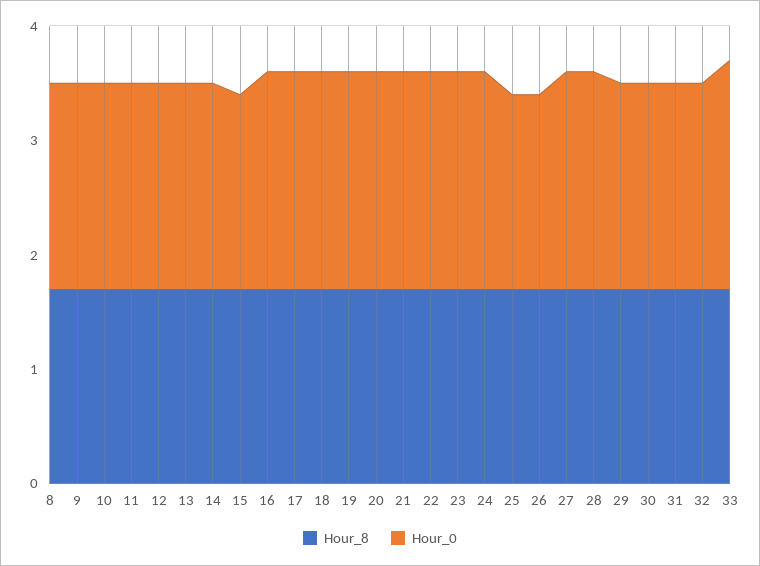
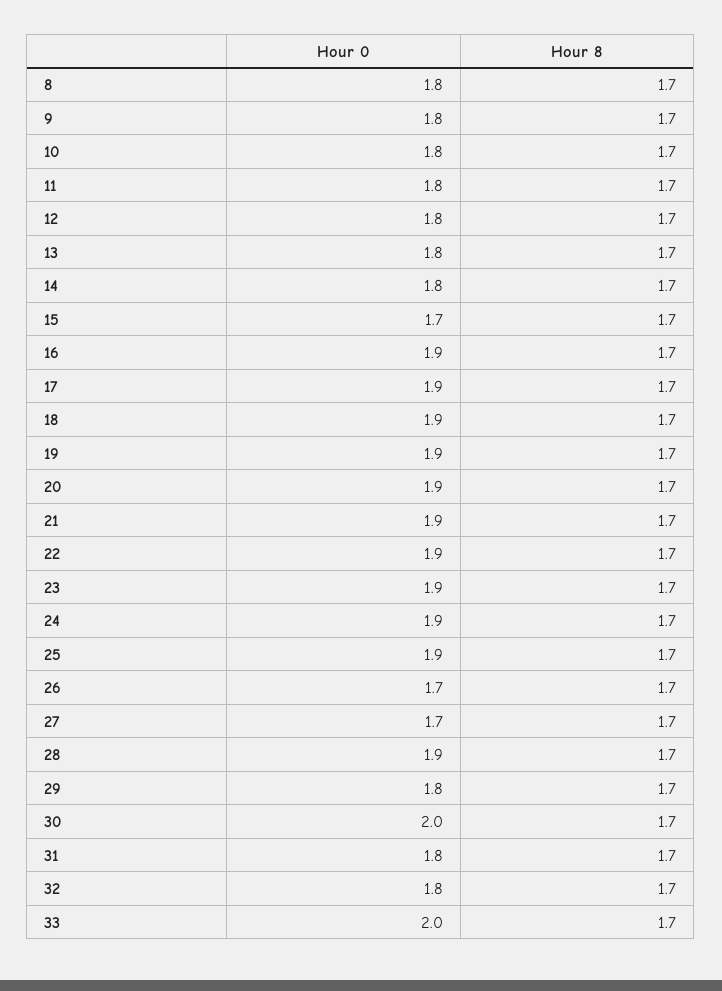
  {
    "Hour_8": {
      "8": 1.7,
      "9": 1.7,
      "10": 1.7,
      "11": 1.7,
      "12": 1.7,
      "13": 1.7,
      "14": 1.7,
      "15": 1.7,
      "16": 1.7,
      "17": 1.7,
      "18": 1.7,
      "19": 1.7,
      "20": 1.7,
      "21": 1.7,
      "22": 1.7,
      "23": 1.7,
      "24": 1.7,
      "25": 1.7,
      "26": 1.7,
      "27": 1.7,
      "28": 1.7,
      "29": 1.7,
      "30": 1.7,
      "31": 1.7,
      "32": 1.7,
      "33": 1.7
    },
    "Hour_0": {
      "8": 1.8,
      "9": 1.8,
      "10": 1.8,
      "11": 1.8,
      "12": 1.8,
      "13": 1.8,
      "14": 1.8,
      "15": 1.7,
      "16": 1.9,
      "17": 1.9,
      "18": 1.9,
      "19": 1.9,
      "20": 1.9,
      "21": 1.9,
      "22": 1.9,
      "23": 1.9,
      "24": 1.9,
-     "25": 1.7,
+     "25": 1.9,
      "26": 1.7,
-     "27": 1.9,
+     "27": 1.7,
      "28": 1.9,
      "29": 1.8,
-     "30": 1.8,
+     "30": 2,
      "31": 1.8,
      "32": 1.8,
      "33": 2
    }
  }

